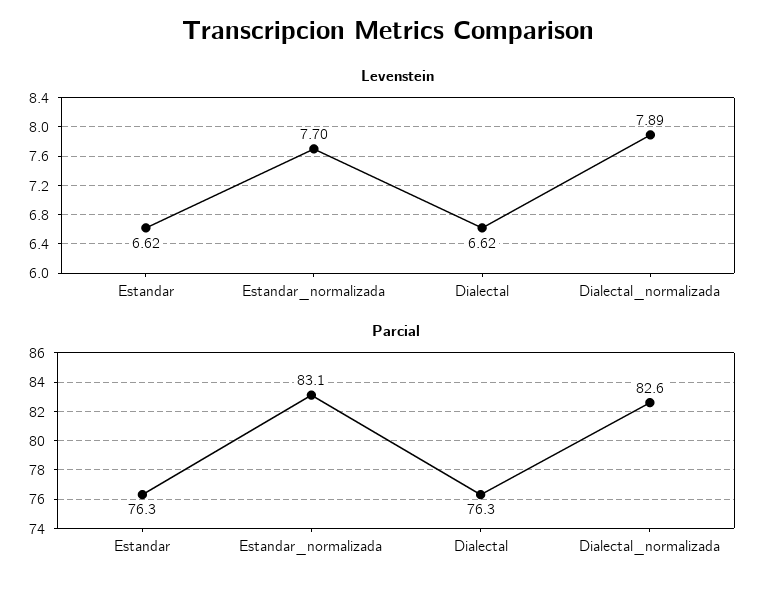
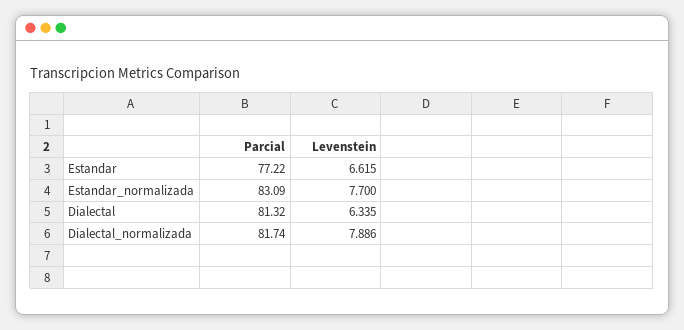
  {
    "Levenstein": {
      "Estandar": 6.615,
      "Estandar_normalizada": 7.7,
-     "Dialectal": 6.62,
+     "Dialectal": 6.335,
      "Dialectal_normalizada": 7.886
    },
    "Parcial": {
-     "Estandar": 76.3,
+     "Estandar": 77.22,
      "Estandar_normalizada": 83.09,
-     "Dialectal": 76.3,
+     "Dialectal": 81.32,
-     "Dialectal_normalizada": 82.6
+     "Dialectal_normalizada": 81.74
    }
  }

